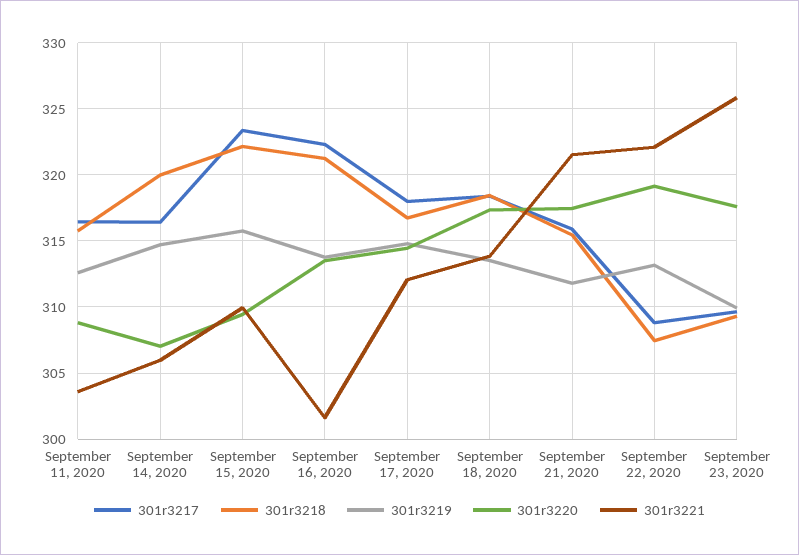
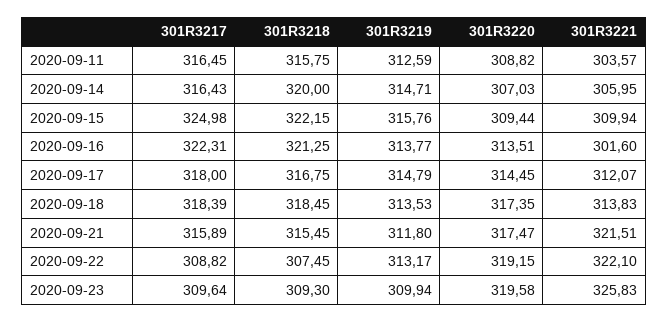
  {
    "301r3217": {
      "September 11, 2020": 316.45,
      "September 14, 2020": 316.43,
-     "September 15, 2020": 323.5,
+     "September 15, 2020": 324.98,
      "September 16, 2020": 322.31,
      "September 17, 2020": 318,
      "September 18, 2020": 318.39,
      "September 21, 2020": 315.89,
      "September 22, 2020": 308.82,
      "September 23, 2020": 309.64
    },
    "301r3218": {
      "September 11, 2020": 315.75,
      "September 14, 2020": 320,
      "September 15, 2020": 322.15,
      "September 16, 2020": 321.25,
      "September 17, 2020": 316.75,
      "September 18, 2020": 318.45,
      "September 21, 2020": 315.45,
      "September 22, 2020": 307.45,
      "September 23, 2020": 309.3
    },
    "301r3219": {
      "September 11, 2020": 312.59,
      "September 14, 2020": 314.71,
      "September 15, 2020": 315.76,
      "September 16, 2020": 313.77,
      "September 17, 2020": 314.79,
      "September 18, 2020": 313.53,
      "September 21, 2020": 311.8,
      "September 22, 2020": 313.17,
      "September 23, 2020": 309.94
    },
    "301r3220": {
      "September 11, 2020": 308.82,
      "September 14, 2020": 307.03,
      "September 15, 2020": 309.44,
      "September 16, 2020": 313.51,
      "September 17, 2020": 314.45,
      "September 18, 2020": 317.35,
      "September 21, 2020": 317.47,
      "September 22, 2020": 319.15,
-     "September 23, 2020": 317.5
+     "September 23, 2020": 319.58
    },
    "301r3221": {
      "September 11, 2020": 303.57,
      "September 14, 2020": 305.95,
      "September 15, 2020": 309.94,
      "September 16, 2020": 301.6,
      "September 17, 2020": 312.07,
      "September 18, 2020": 313.83,
      "September 21, 2020": 321.51,
      "September 22, 2020": 322.1,
      "September 23, 2020": 325.83
    }
  }

